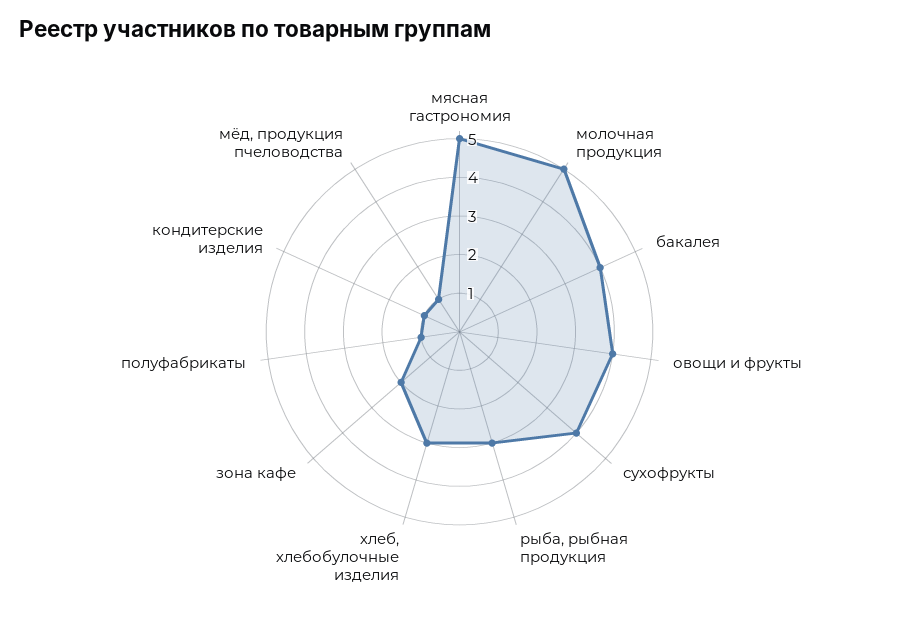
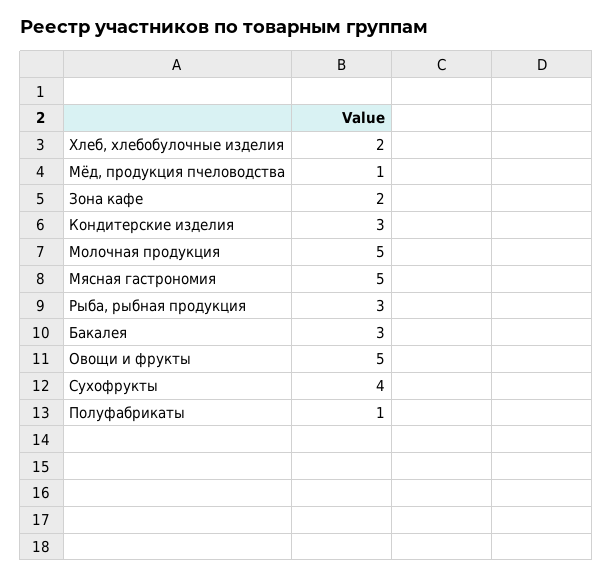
  {
    "мясная гастрономия": 5,
    "молочная продукция": 5,
-   "бакалея": 4,
+   "бакалея": 3,
-   "овощи и фрукты": 4,
+   "овощи и фрукты": 5,
    "сухофрукты": 4,
    "рыба, рыбная продукция": 3,
-   "хлеб, хлебобулочные изделия": 3,
+   "хлеб, хлебобулочные изделия": 2,
    "зона кафе": 2,
    "полуфабрикаты": 1,
-   "кондитерские изделия": 1,
+   "кондитерские изделия": 3,
    "мёд, продукция пчеловодства": 1
  }

